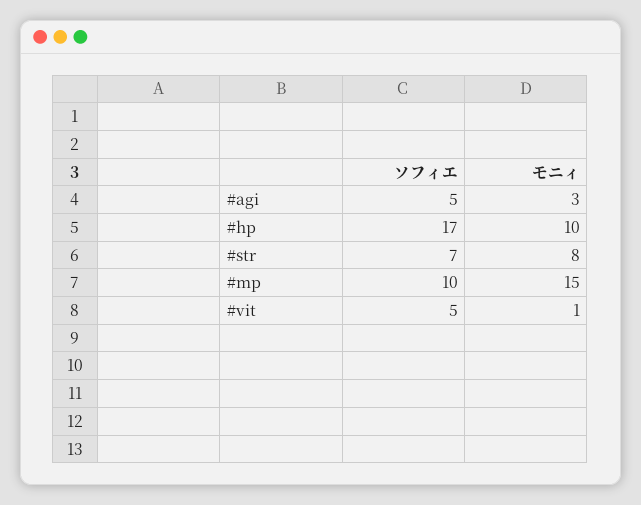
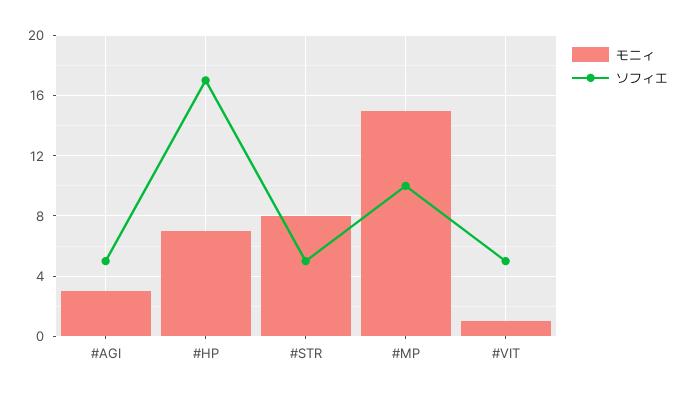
  {
    "ソフィエ": {
      "#agi": 5,
      "#hp": 17,
-     "#str": 7,
+     "#str": 5,
      "#mp": 10,
      "#vit": 5
    },
    "モニィ": {
      "#agi": 3,
-     "#hp": 10,
+     "#hp": 7,
      "#str": 8,
      "#mp": 15,
      "#vit": 1
    }
  }

